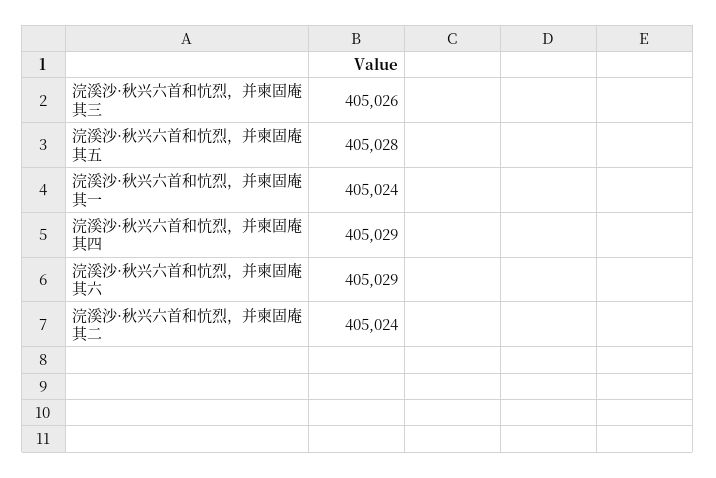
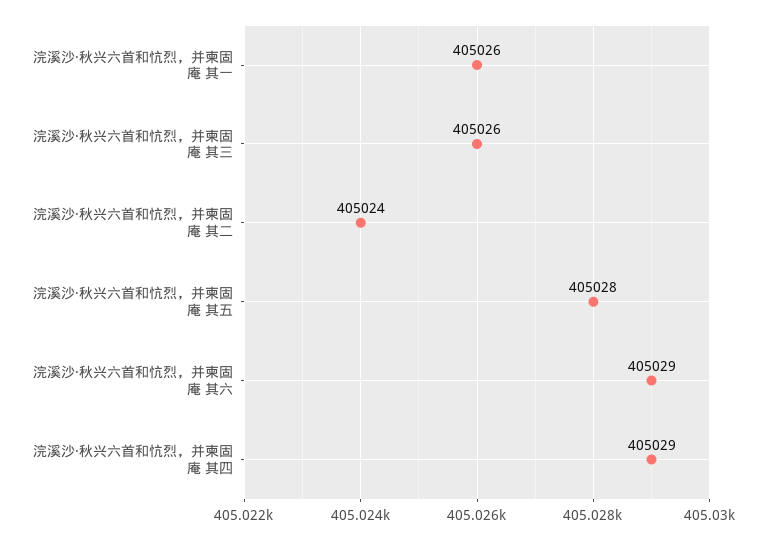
  {
    "浣溪沙·秋兴六首和忼烈，并柬固庵 其三": 405026,
    "浣溪沙·秋兴六首和忼烈，并柬固庵 其五": 405028,
-   "浣溪沙·秋兴六首和忼烈，并柬固庵 其一": 405024,
+   "浣溪沙·秋兴六首和忼烈，并柬固庵 其一": 405026,
    "浣溪沙·秋兴六首和忼烈，并柬固庵 其四": 405029,
    "浣溪沙·秋兴六首和忼烈，并柬固庵 其六": 405029,
    "浣溪沙·秋兴六首和忼烈，并柬固庵 其二": 405024
  }

